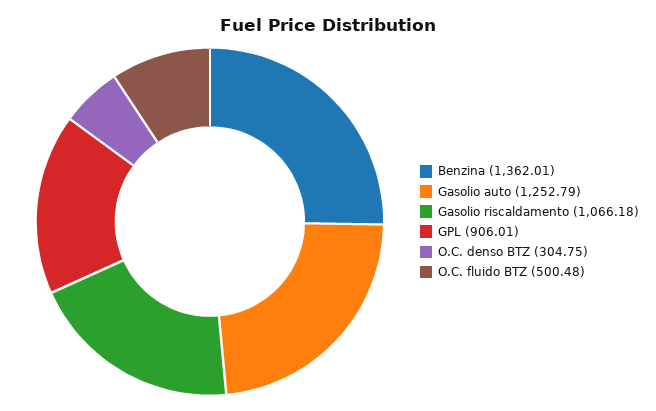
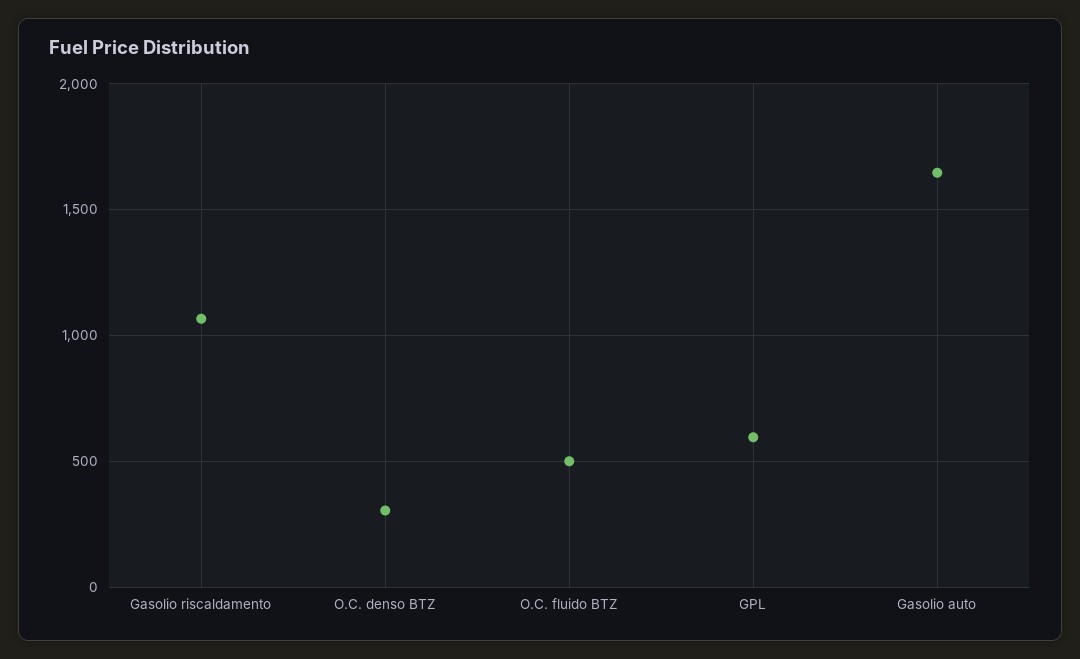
  {
-   "Benzina": 1362.01,
-   "Gasolio auto": 1252.79,
+   "Gasolio auto": 1650,
    "Gasolio riscaldamento": 1066.18,
-   "GPL": 906.01,
+   "GPL": 600,
    "O.C. denso BTZ": 304.75,
    "O.C. fluido BTZ": 500.48
  }

